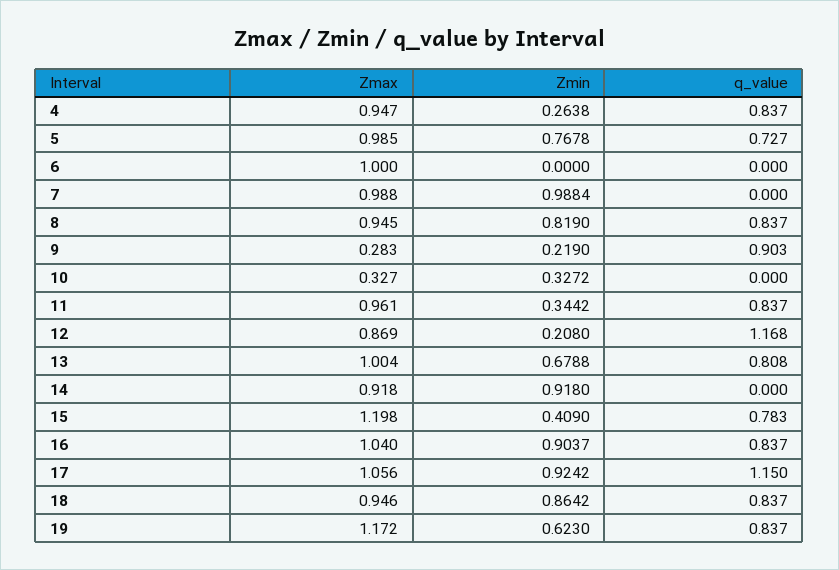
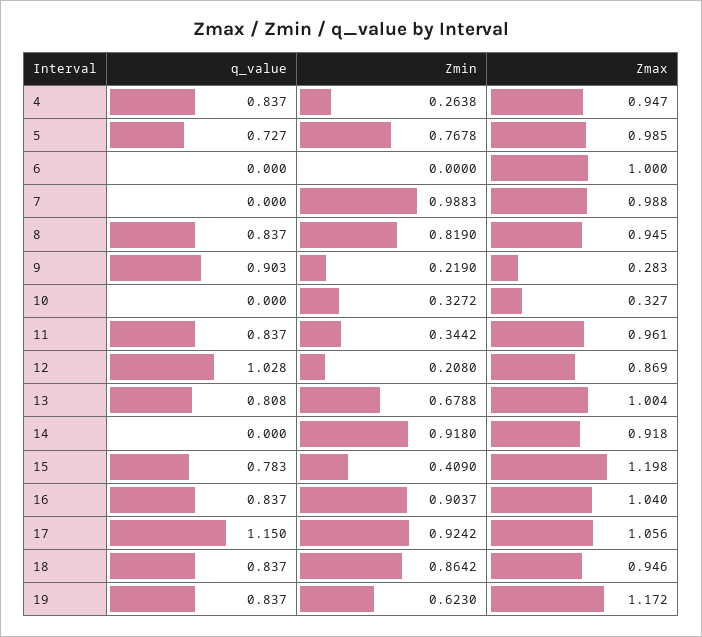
  {
    "Zmax": {
      "4": 0.947,
      "5": 0.985,
      "6": 1,
      "7": 0.988,
      "8": 0.945,
      "9": 0.283,
      "10": 0.327,
      "11": 0.961,
      "12": 0.869,
      "13": 1.004,
      "14": 0.918,
      "15": 1.198,
      "16": 1.04,
      "17": 1.056,
      "18": 0.946,
      "19": 1.172
    },
    "Zmin": {
      "4": 0.2638,
      "5": 0.7678,
      "6": 0,
-     "7": 0.9884,
+     "7": 0.9883,
      "8": 0.819,
      "9": 0.219,
      "10": 0.3272,
      "11": 0.3442,
      "12": 0.208,
      "13": 0.6788,
      "14": 0.918,
      "15": 0.409,
      "16": 0.9037,
      "17": 0.9242,
      "18": 0.8642,
      "19": 0.623
    },
    "q_value": {
      "4": 0.837,
      "5": 0.727,
      "6": 0,
      "7": 0,
      "8": 0.837,
      "9": 0.903,
      "10": 0,
      "11": 0.837,
-     "12": 1.168,
+     "12": 1.028,
      "13": 0.808,
      "14": 0,
      "15": 0.783,
      "16": 0.837,
      "17": 1.15,
      "18": 0.837,
      "19": 0.837
    }
  }

